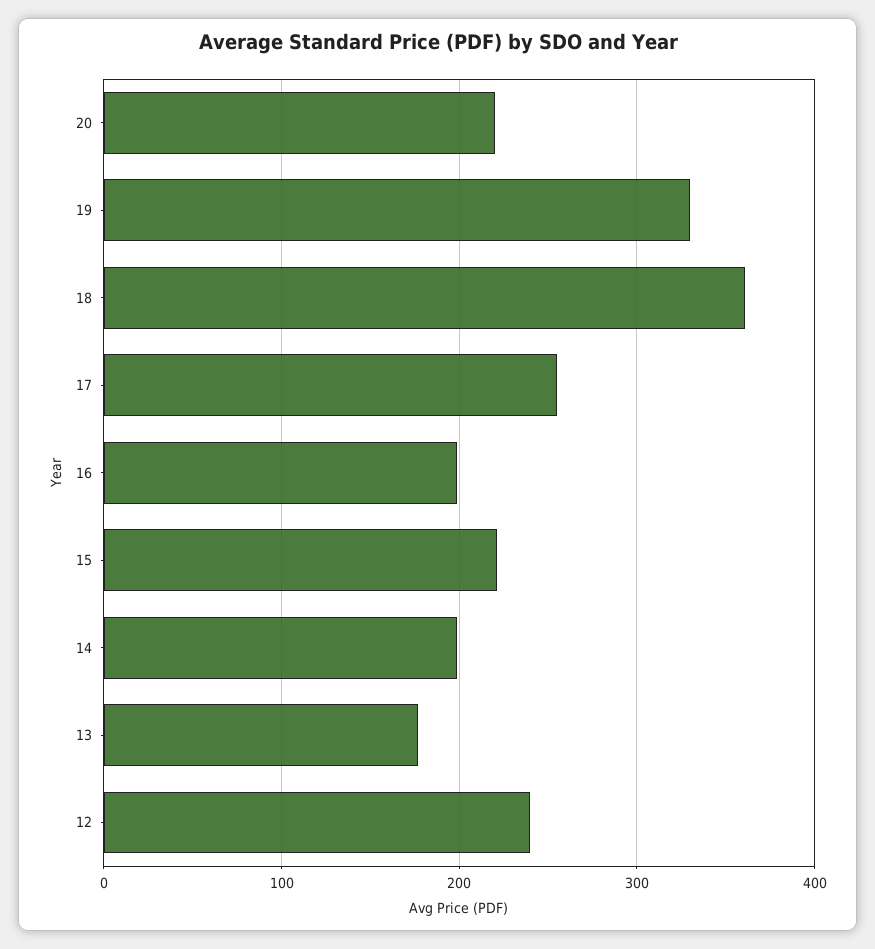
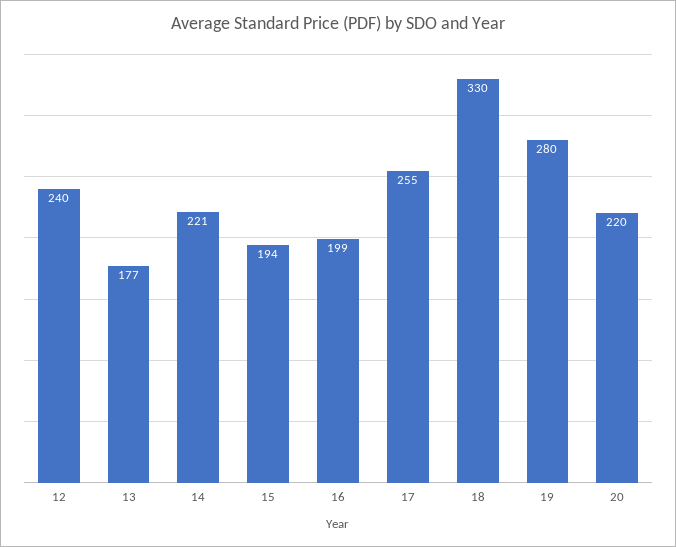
  {
    "20": 220,
-   "19": 330,
+   "19": 280,
-   "18": 360,
+   "18": 330,
    "17": 255,
    "16": 199,
-   "15": 220,
+   "15": 194,
-   "14": 200,
+   "14": 221,
    "13": 177,
    "12": 240
  }

